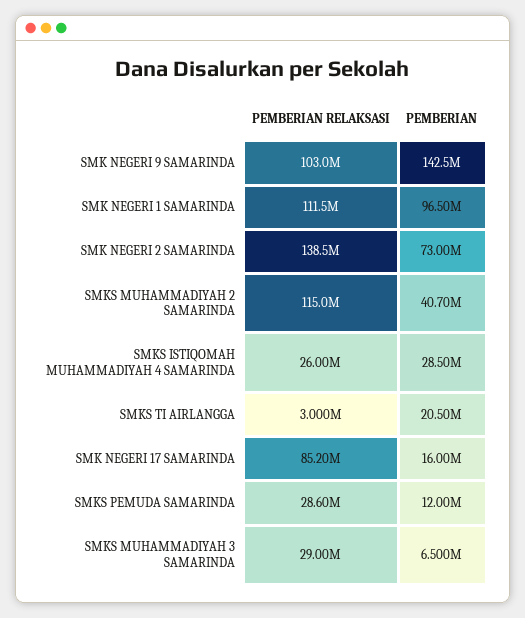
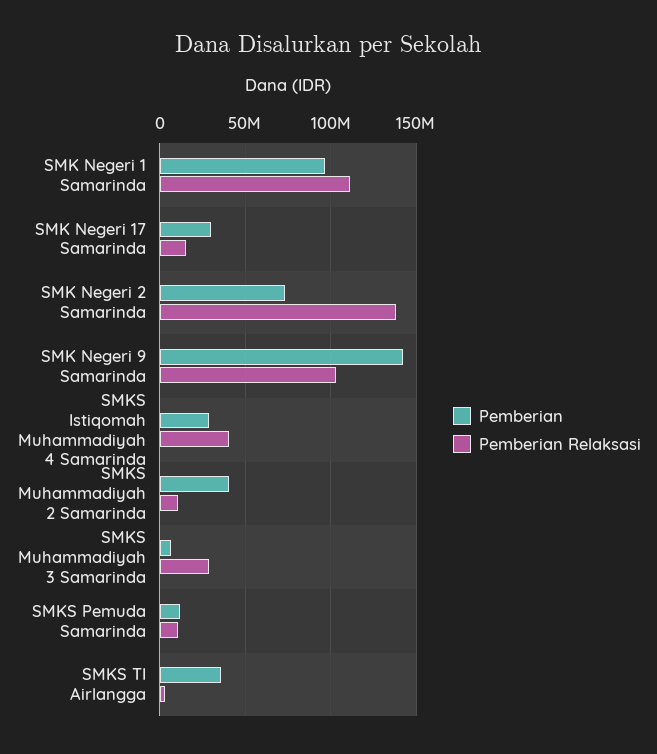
  {
    "PEMBERIAN RELAKSASI": {
      "SMK NEGERI 9 SAMARINDA": 103000000,
      "SMK NEGERI 1 SAMARINDA": 111500000,
      "SMK NEGERI 2 SAMARINDA": 138500000,
-     "SMKS MUHAMMADIYAH 2 SAMARINDA": 115000000,
+     "SMKS MUHAMMADIYAH 2 SAMARINDA": 10000000,
-     "SMKS ISTIQOMAH MUHAMMADIYAH 4 SAMARINDA": 26000000,
+     "SMKS ISTIQOMAH MUHAMMADIYAH 4 SAMARINDA": 40000000,
      "SMKS TI AIRLANGGA": 3000000,
-     "SMK NEGERI 17 SAMARINDA": 85200000,
+     "SMK NEGERI 17 SAMARINDA": 15000000,
-     "SMKS PEMUDA SAMARINDA": 28600000,
+     "SMKS PEMUDA SAMARINDA": 10000000,
      "SMKS MUHAMMADIYAH 3 SAMARINDA": 29000000
    },
    "PEMBERIAN": {
      "SMK NEGERI 9 SAMARINDA": 142500000,
      "SMK NEGERI 1 SAMARINDA": 96500000,
      "SMK NEGERI 2 SAMARINDA": 73000000,
      "SMKS MUHAMMADIYAH 2 SAMARINDA": 40700000,
      "SMKS ISTIQOMAH MUHAMMADIYAH 4 SAMARINDA": 28500000,
-     "SMKS TI AIRLANGGA": 20500000,
+     "SMKS TI AIRLANGGA": 35000000,
-     "SMK NEGERI 17 SAMARINDA": 16000000,
+     "SMK NEGERI 17 SAMARINDA": 30000000,
      "SMKS PEMUDA SAMARINDA": 12000000,
      "SMKS MUHAMMADIYAH 3 SAMARINDA": 6500000
    }
  }

